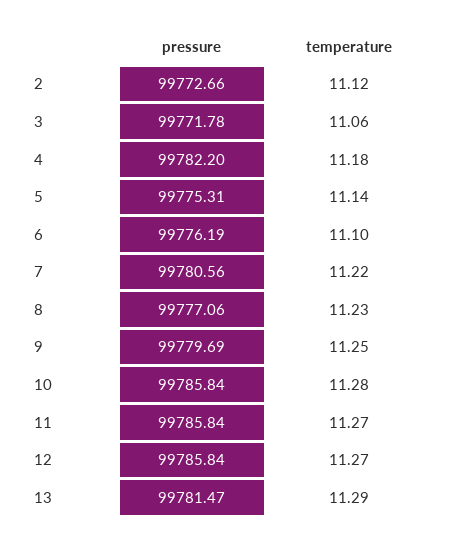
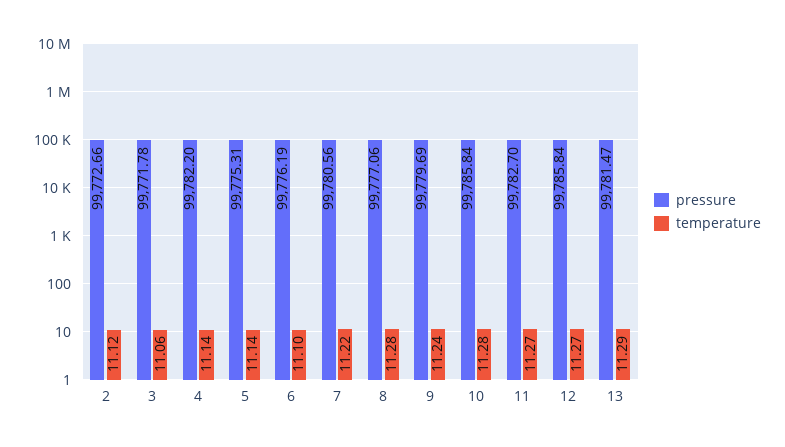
  {
    "pressure": {
      "2": 99772.66,
      "3": 99771.78,
      "4": 99782.2,
      "5": 99775.31,
      "6": 99776.19,
      "7": 99780.56,
      "8": 99777.06,
      "9": 99779.69,
      "10": 99785.84,
-     "11": 99785.84,
+     "11": 99782.7,
      "12": 99785.84,
      "13": 99781.47
    },
    "temperature": {
      "2": 11.12,
      "3": 11.06,
-     "4": 11.18,
+     "4": 11.14,
      "5": 11.14,
      "6": 11.1,
      "7": 11.22,
-     "8": 11.23,
+     "8": 11.28,
-     "9": 11.25,
+     "9": 11.24,
      "10": 11.28,
      "11": 11.27,
      "12": 11.27,
      "13": 11.29
    }
  }

